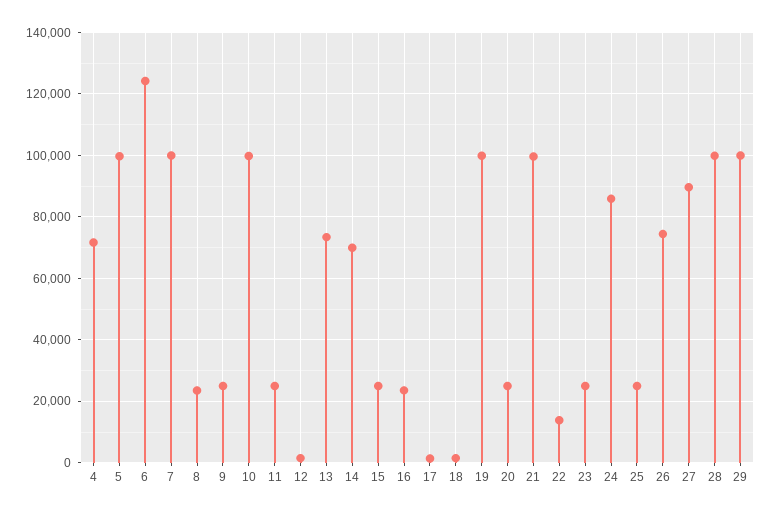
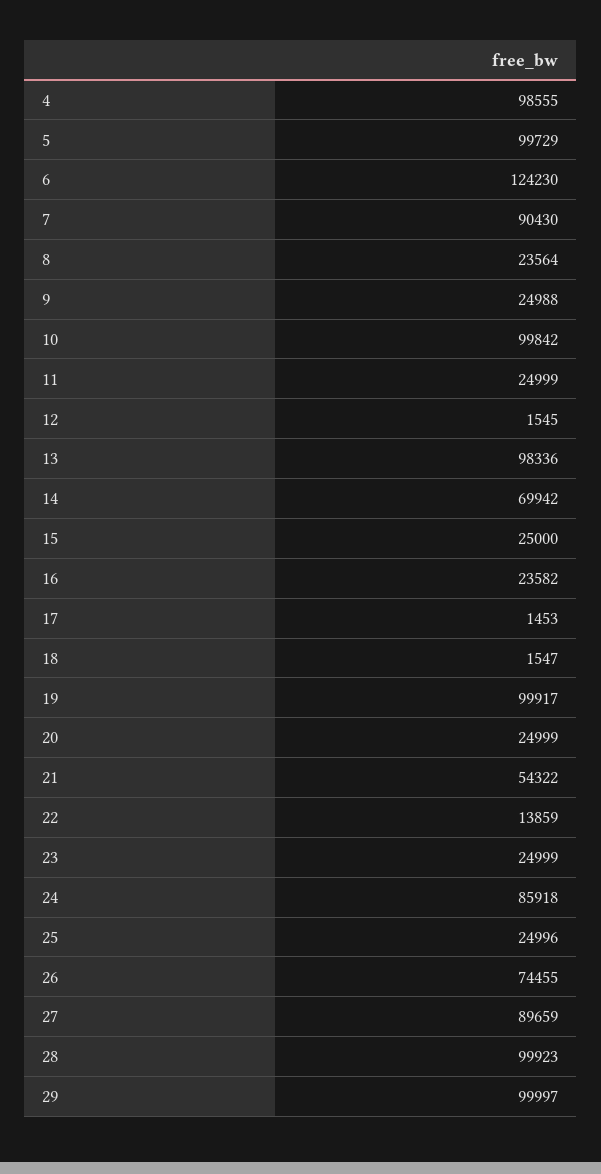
  {
-   "4": 72000,
+   "4": 98555,
    "5": 99729,
    "6": 124230,
-   "7": 100000,
+   "7": 90430,
    "8": 23564,
    "9": 24988,
    "10": 99842,
    "11": 24999,
    "12": 1545,
-   "13": 74000,
+   "13": 98336,
    "14": 69942,
    "15": 25000,
    "16": 23582,
    "17": 1453,
    "18": 1547,
    "19": 99917,
    "20": 24999,
-   "21": 100000,
+   "21": 54322,
    "22": 13859,
    "23": 24999,
    "24": 85918,
    "25": 24996,
    "26": 74455,
    "27": 89659,
    "28": 99923,
    "29": 99997
  }

